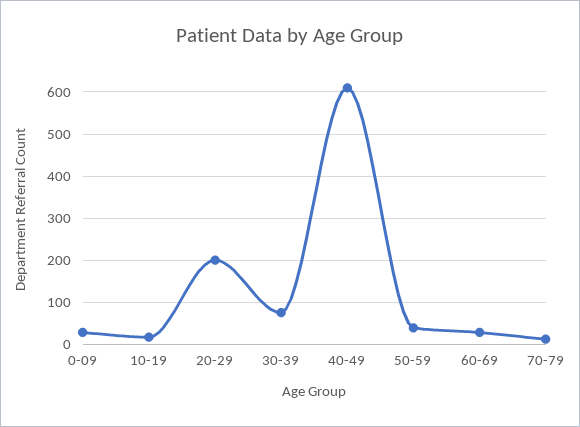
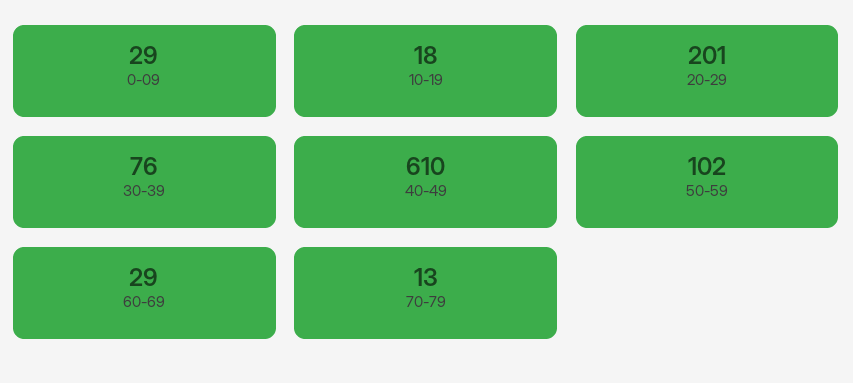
  {
    "0-09": 29,
    "10-19": 18,
    "20-29": 201,
    "30-39": 76,
    "40-49": 610,
-   "50-59": 40,
+   "50-59": 102,
    "60-69": 29,
    "70-79": 13
  }

